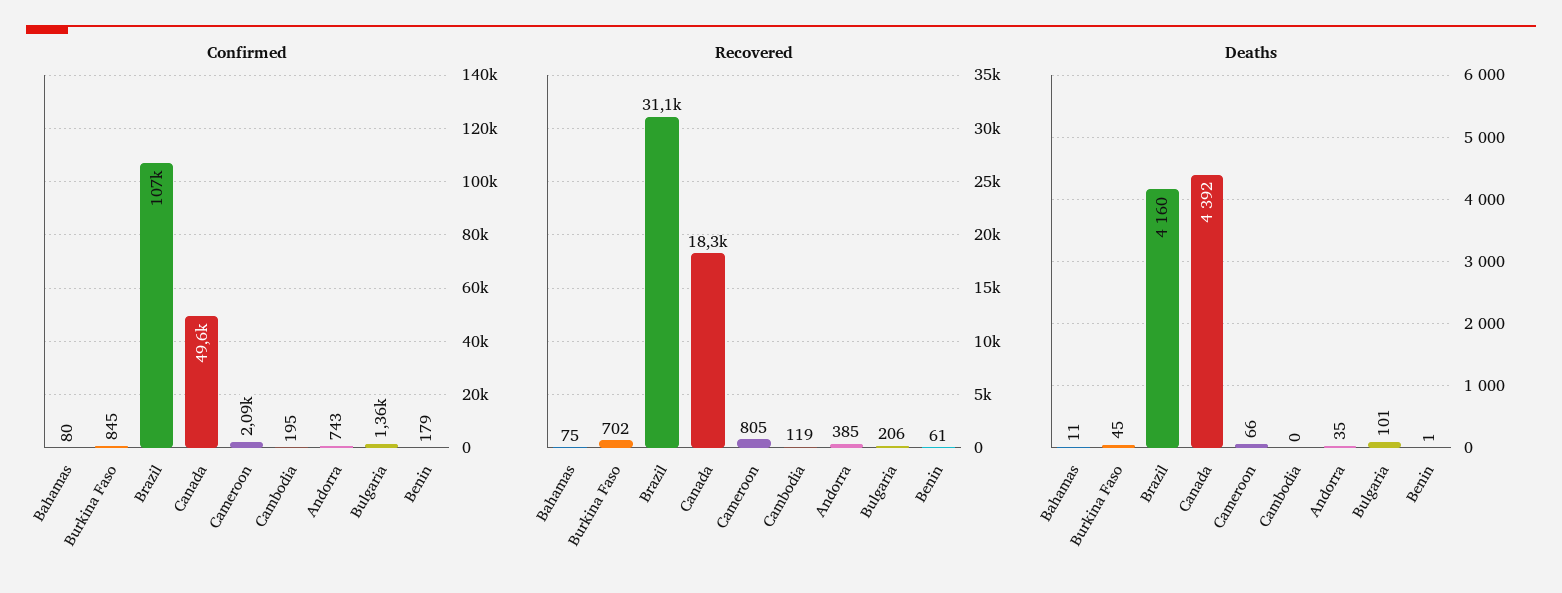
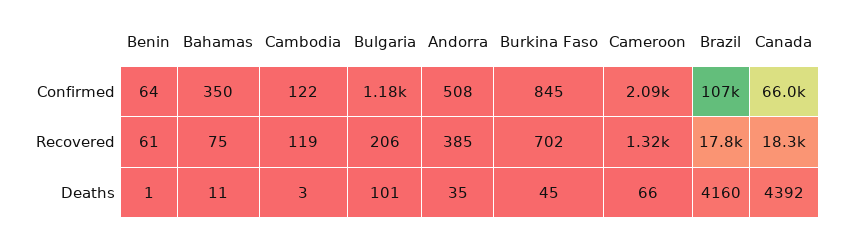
  {
    "Confirmed": {
-     "Bahamas": 80,
+     "Bahamas": 350,
      "Burkina Faso": 845,
      "Brazil": 107000,
-     "Canada": 49600,
+     "Canada": 66000,
      "Cameroon": 2090,
-     "Cambodia": 195,
+     "Cambodia": 122,
-     "Andorra": 743,
+     "Andorra": 508,
-     "Bulgaria": 1360,
+     "Bulgaria": 1180,
-     "Benin": 179
+     "Benin": 64
    },
    "Recovered": {
      "Bahamas": 75,
      "Burkina Faso": 702,
-     "Brazil": 31100,
+     "Brazil": 17800,
      "Canada": 18300,
-     "Cameroon": 805,
+     "Cameroon": 1320,
      "Cambodia": 119,
      "Andorra": 385,
      "Bulgaria": 206,
      "Benin": 61
    },
    "Deaths": {
      "Bahamas": 11,
      "Burkina Faso": 45,
      "Brazil": 4160,
      "Canada": 4392,
      "Cameroon": 66,
-     "Cambodia": 0,
+     "Cambodia": 3,
      "Andorra": 35,
      "Bulgaria": 101,
      "Benin": 1
    }
  }

